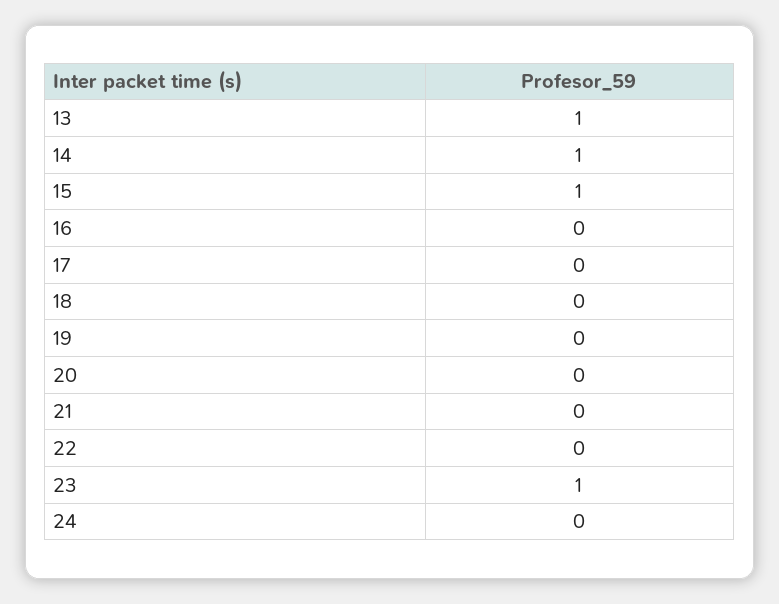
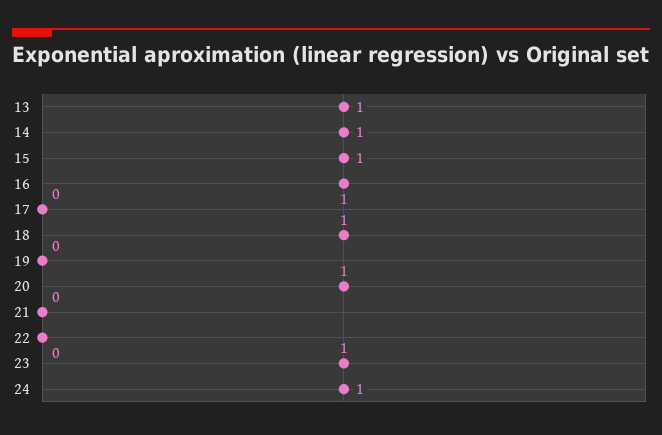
  {
    "13": 1,
    "14": 1,
    "15": 1,
-   "16": 0,
+   "16": 1,
    "17": 0,
-   "18": 0,
+   "18": 1,
    "19": 0,
-   "20": 0,
+   "20": 1,
    "21": 0,
    "22": 0,
    "23": 1,
-   "24": 0
+   "24": 1
  }

